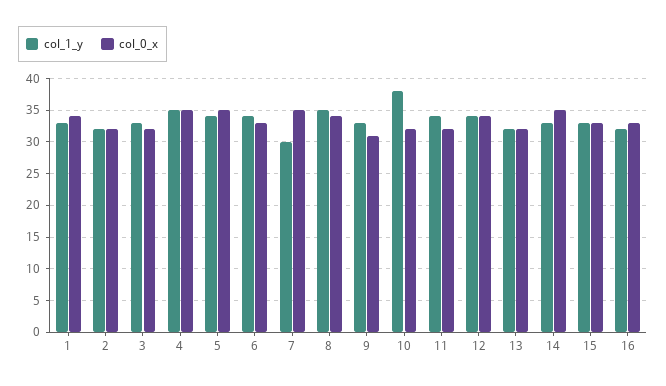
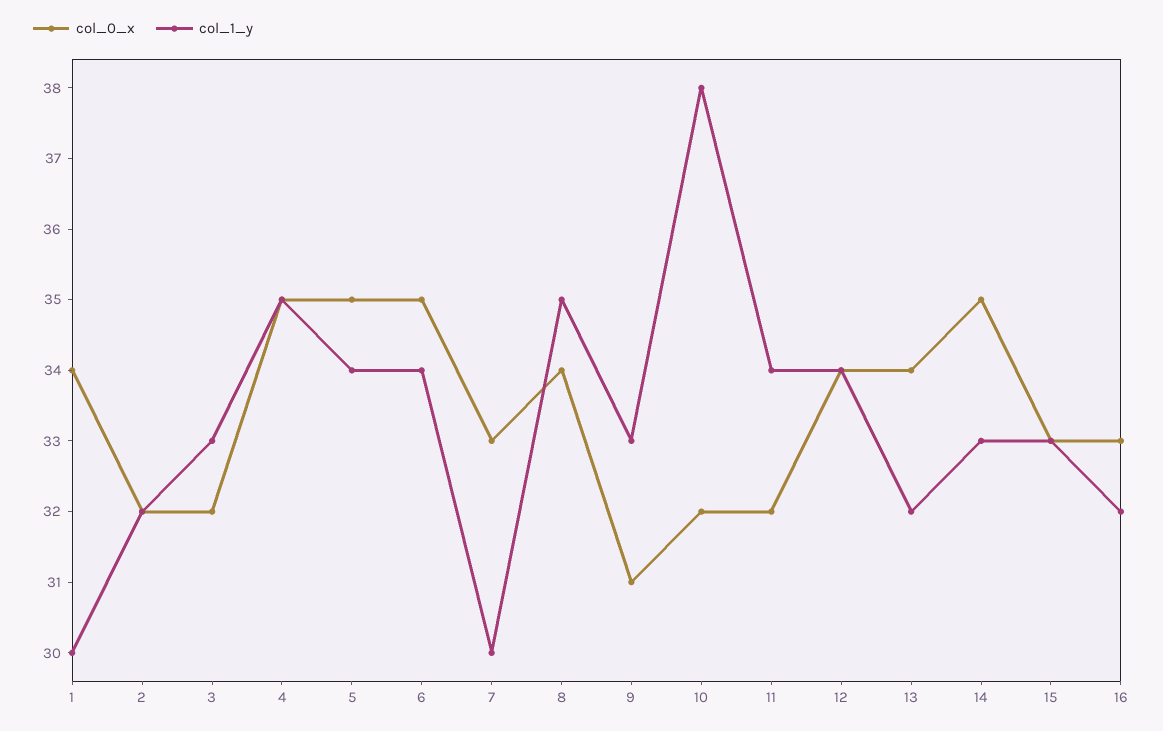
  {
    "col_1_y": {
-     "1": 33,
+     "1": 30,
      "2": 32,
      "3": 33,
      "4": 35,
      "5": 34,
      "6": 34,
      "7": 30,
      "8": 35,
      "9": 33,
      "10": 38,
      "11": 34,
      "12": 34,
      "13": 32,
      "14": 33,
      "15": 33,
      "16": 32
    },
    "col_0_x": {
      "1": 34,
      "2": 32,
      "3": 32,
      "4": 35,
      "5": 35,
-     "6": 33,
+     "6": 35,
-     "7": 35,
+     "7": 33,
      "8": 34,
      "9": 31,
      "10": 32,
      "11": 32,
      "12": 34,
-     "13": 32,
+     "13": 34,
      "14": 35,
      "15": 33,
      "16": 33
    }
  }

